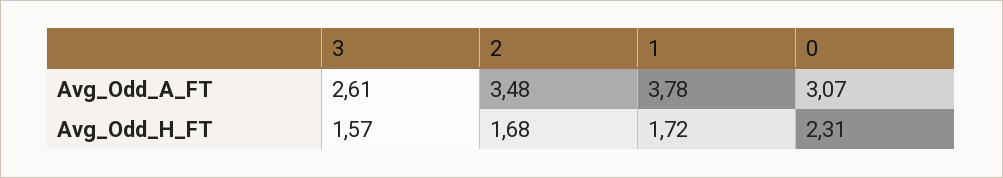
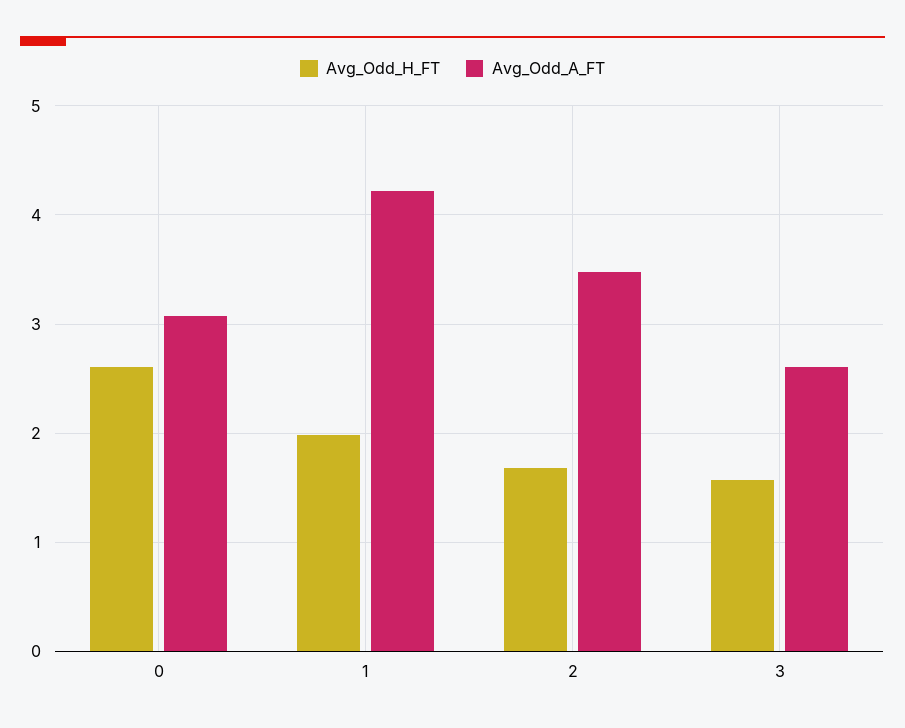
  {
    "Avg_Odd_A_FT": {
      "3": 2.61,
      "2": 3.48,
-     "1": 3.78,
+     "1": 4.2,
      "0": 3.07
    },
    "Avg_Odd_H_FT": {
      "3": 1.57,
      "2": 1.68,
-     "1": 1.72,
+     "1": 2,
-     "0": 2.31
+     "0": 2.6
    }
  }

